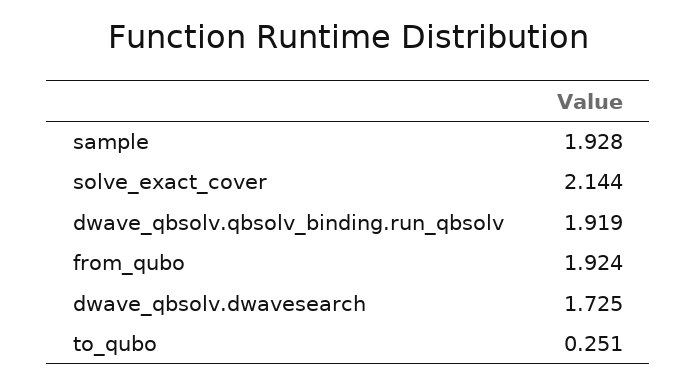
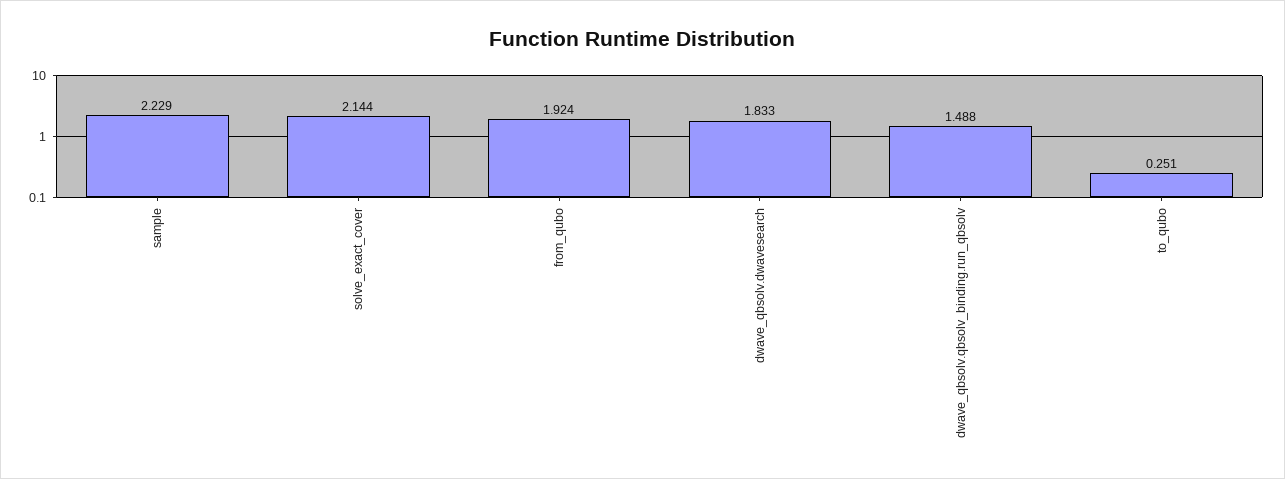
  {
-   "sample": 1.928,
+   "sample": 2.229,
    "solve_exact_cover": 2.144,
-   "dwave_qbsolv.qbsolv_binding.run_qbsolv": 1.919,
+   "dwave_qbsolv.qbsolv_binding.run_qbsolv": 1.488,
    "from_qubo": 1.924,
-   "dwave_qbsolv.dwavesearch": 1.725,
+   "dwave_qbsolv.dwavesearch": 1.833,
    "to_qubo": 0.251
  }

